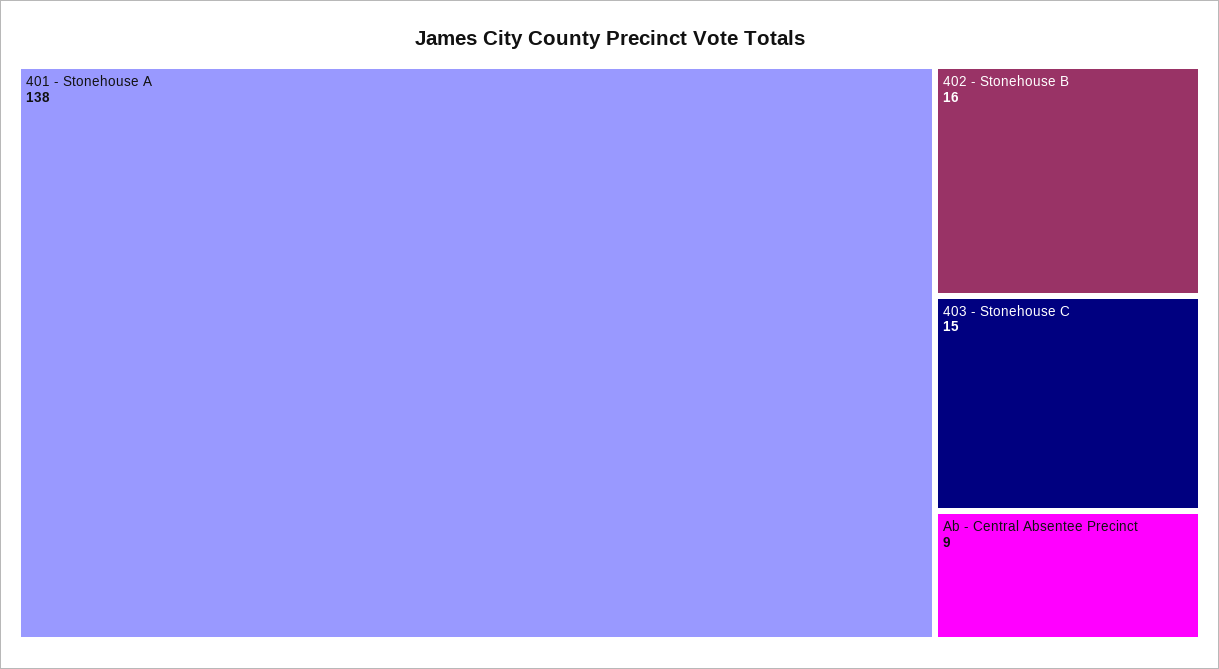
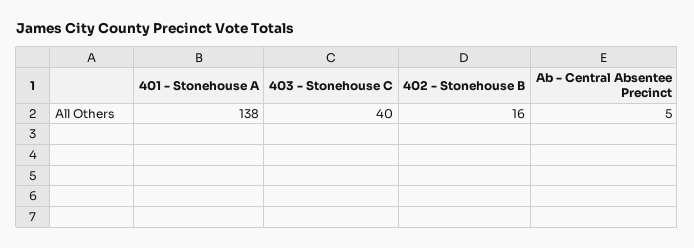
  {
    "401 - Stonehouse A": 138,
    "402 - Stonehouse B": 16,
-   "403 - Stonehouse C": 15,
+   "403 - Stonehouse C": 40,
-   "Ab - Central Absentee Precinct": 9
+   "Ab - Central Absentee Precinct": 5
  }

